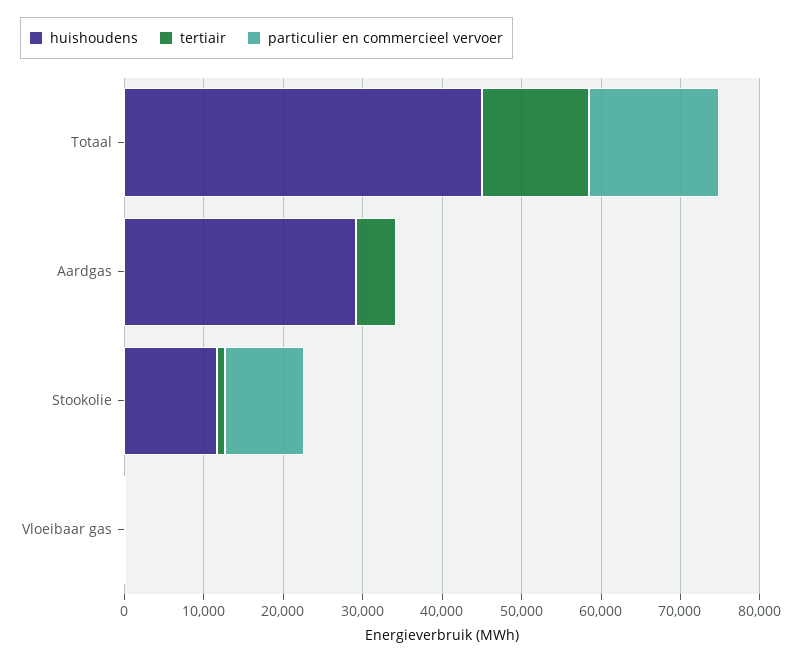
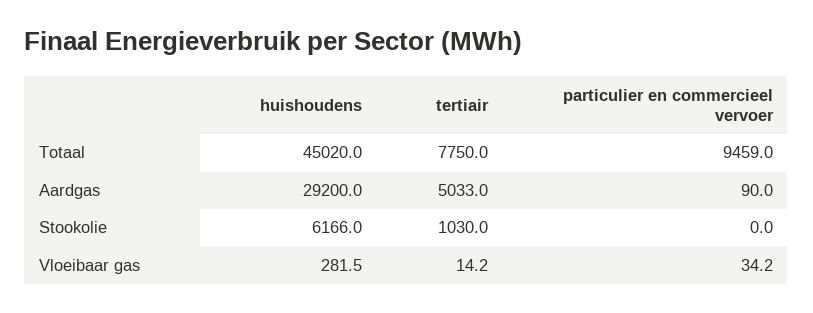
  {
    "huishoudens": {
      "Totaal": 45020,
      "Aardgas": 29200,
-     "Stookolie": 12000,
+     "Stookolie": 6166,
      "Vloeibaar gas": 281.5
    },
    "tertiair": {
-     "Totaal": 14000,
+     "Totaal": 7750,
      "Aardgas": 5033,
      "Stookolie": 1030,
      "Vloeibaar gas": 14.2
    },
    "particulier en commercieel vervoer": {
-     "Totaal": 16000,
+     "Totaal": 9459,
      "Aardgas": 90,
-     "Stookolie": 10000,
+     "Stookolie": 0,
      "Vloeibaar gas": 34.2
    }
  }

